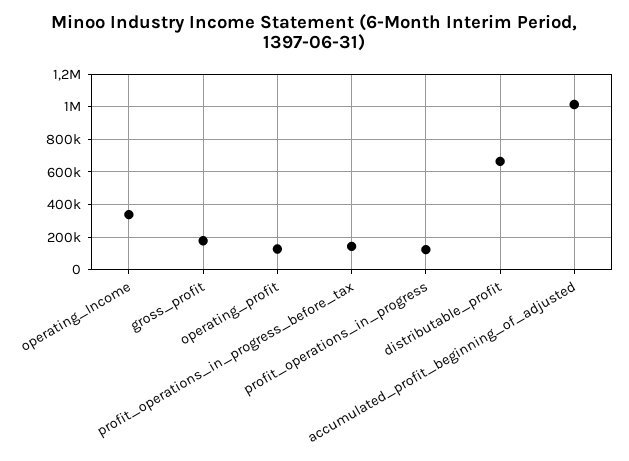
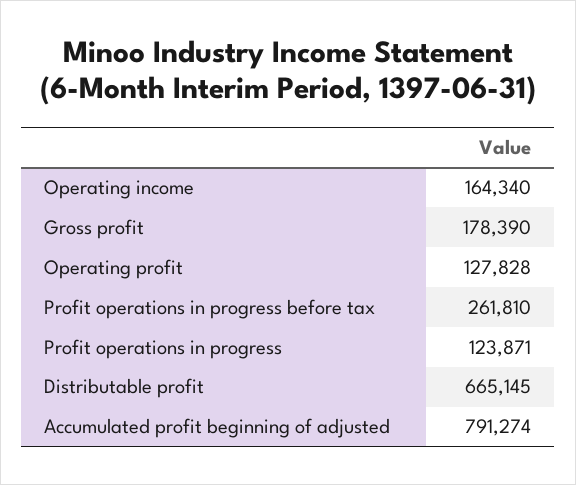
  {
-   "operating_Income": 350000,
+   "operating_Income": 164340,
    "gross_profit": 178390,
    "operating_profit": 127828,
-   "profit_operations_in_progress_before_tax": 150000,
+   "profit_operations_in_progress_before_tax": 261810,
    "profit_operations_in_progress": 123871,
    "distributable_profit": 665145,
-   "accumulated_profit_beginning_of_adjusted": 1000000
+   "accumulated_profit_beginning_of_adjusted": 791274
  }

